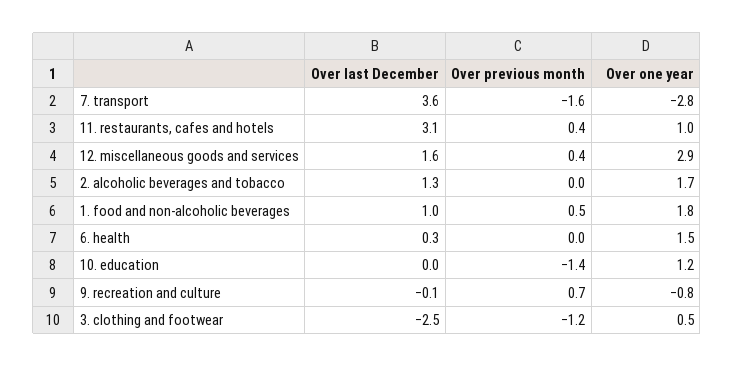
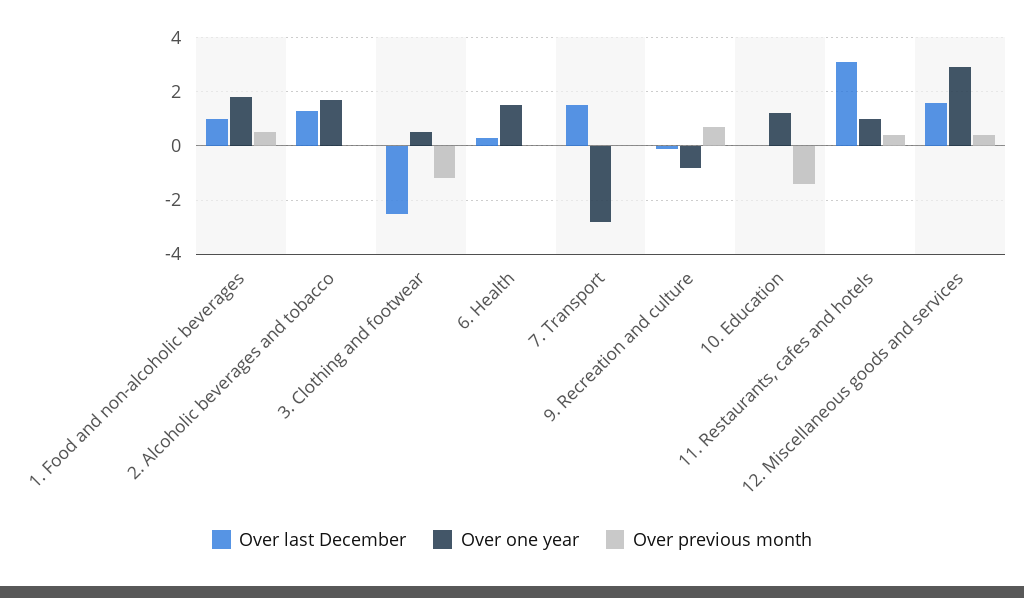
  {
    "Over last December": {
-     "7. transport": 3.6,
+     "7. transport": 1.5,
      "11. restaurants, cafes and hotels": 3.1,
      "12. miscellaneous goods and services": 1.6,
      "2. alcoholic beverages and tobacco": 1.3,
      "1. food and non-alcoholic beverages": 1,
      "6. health": 0.3,
      "10. education": 0,
      "9. recreation and culture": -0.1,
      "3. clothing and footwear": -2.5
    },
    "Over previous month": {
-     "7. transport": -1.6,
+     "7. transport": 0,
      "11. restaurants, cafes and hotels": 0.4,
      "12. miscellaneous goods and services": 0.4,
      "2. alcoholic beverages and tobacco": 0,
      "1. food and non-alcoholic beverages": 0.5,
      "6. health": 0,
      "10. education": -1.4,
      "9. recreation and culture": 0.7,
      "3. clothing and footwear": -1.2
    },
    "Over one year": {
      "7. transport": -2.8,
      "11. restaurants, cafes and hotels": 1,
      "12. miscellaneous goods and services": 2.9,
      "2. alcoholic beverages and tobacco": 1.7,
      "1. food and non-alcoholic beverages": 1.8,
      "6. health": 1.5,
      "10. education": 1.2,
      "9. recreation and culture": -0.8,
      "3. clothing and footwear": 0.5
    }
  }

